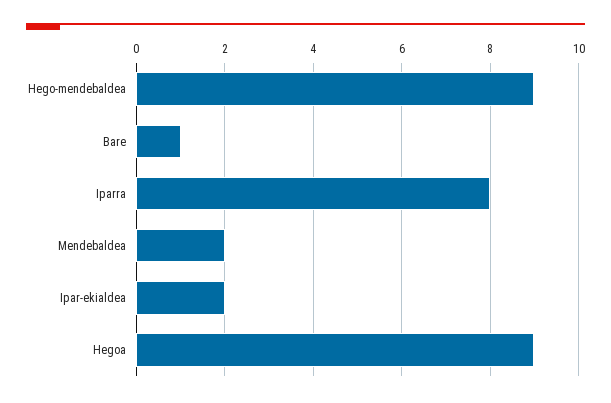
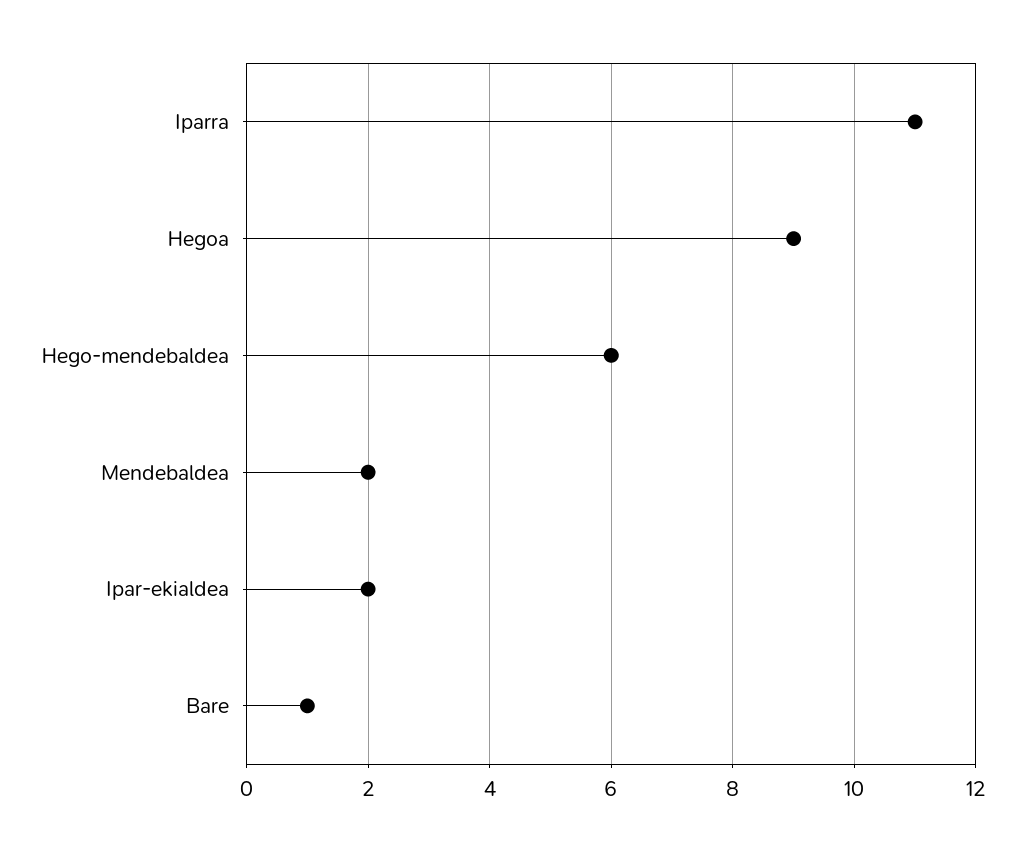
  {
-   "Hego-mendebaldea": 9,
+   "Hego-mendebaldea": 6,
    "Bare": 1,
-   "Iparra": 8,
+   "Iparra": 11,
    "Mendebaldea": 2,
    "Ipar-ekialdea": 2,
    "Hegoa": 9
  }

